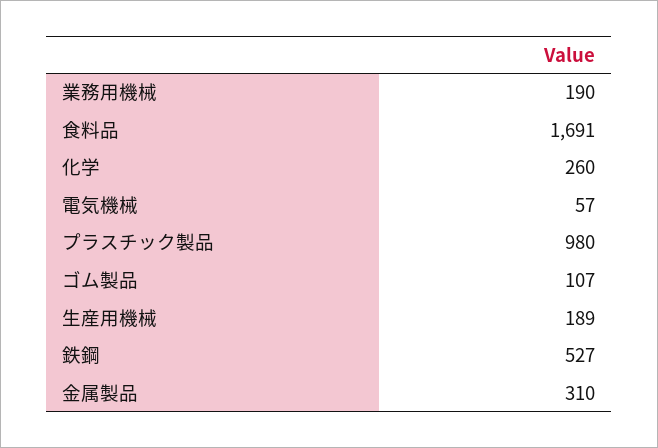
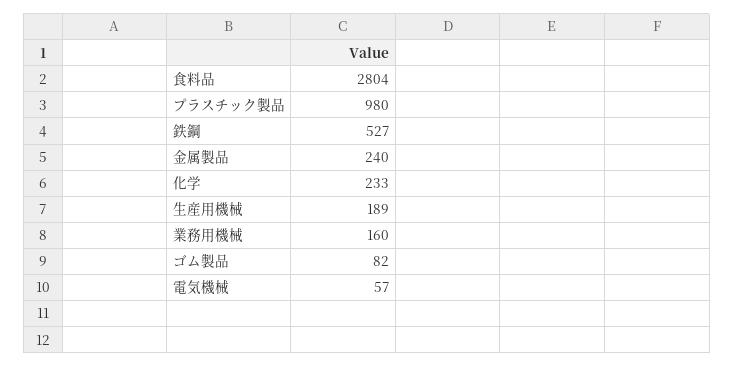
  {
-   "業務用機械": 190,
+   "業務用機械": 160,
-   "食料品": 1691,
+   "食料品": 2804,
-   "化学": 260,
+   "化学": 233,
    "電気機械": 57,
    "プラスチック製品": 980,
-   "ゴム製品": 107,
+   "ゴム製品": 82,
    "生産用機械": 189,
    "鉄鋼": 527,
-   "金属製品": 310
+   "金属製品": 240
  }

